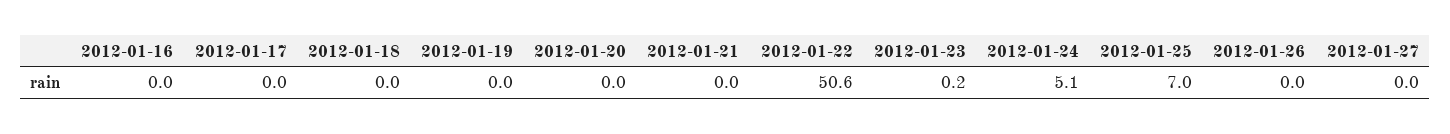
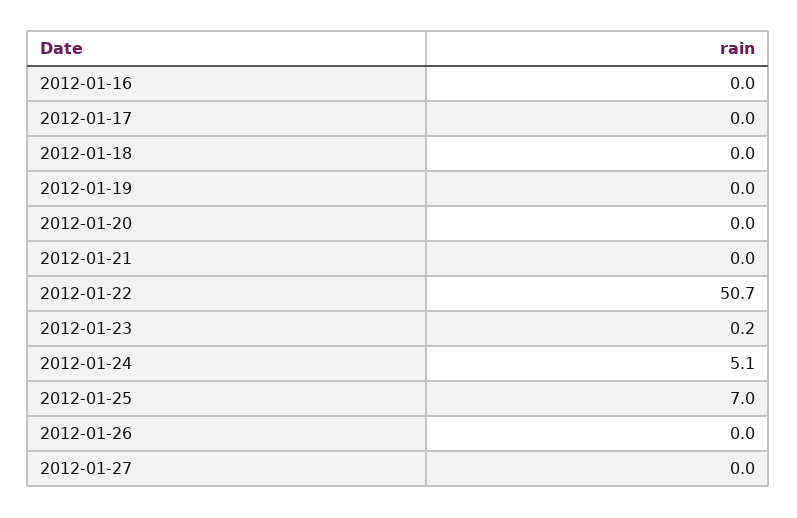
  {
    "2012-01-16": 0,
    "2012-01-17": 0,
    "2012-01-18": 0,
    "2012-01-19": 0,
    "2012-01-20": 0,
    "2012-01-21": 0,
-   "2012-01-22": 50.6,
+   "2012-01-22": 50.7,
    "2012-01-23": 0.2,
    "2012-01-24": 5.1,
    "2012-01-25": 7,
    "2012-01-26": 0,
    "2012-01-27": 0
  }

